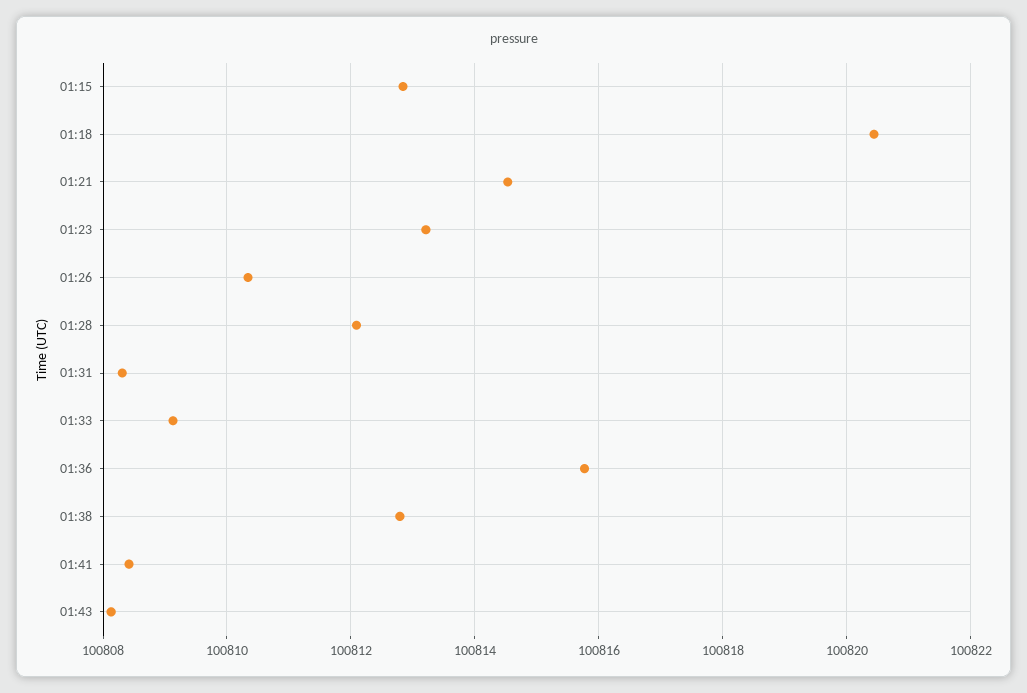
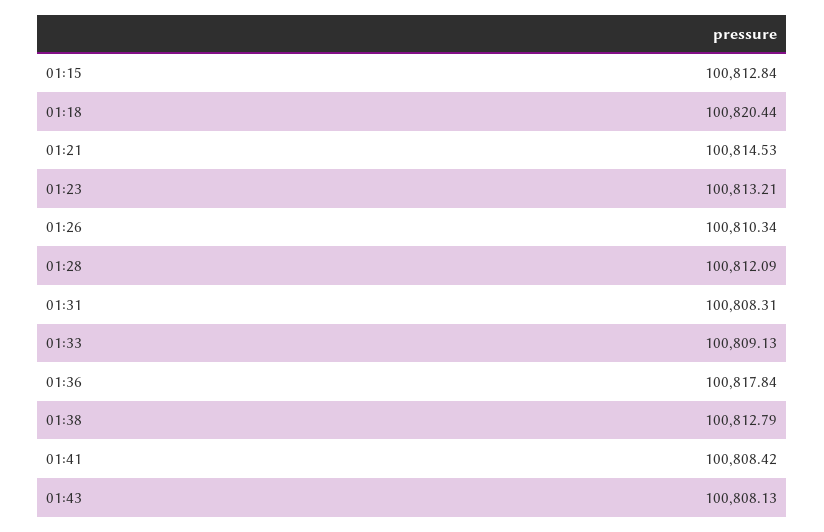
  {
    "01:15": 100812.84,
    "01:18": 100820.44,
    "01:21": 100814.53,
    "01:23": 100813.21,
    "01:26": 100810.34,
    "01:28": 100812.09,
    "01:31": 100808.31,
    "01:33": 100809.13,
-   "01:36": 100815.8,
+   "01:36": 100817.84,
    "01:38": 100812.79,
    "01:41": 100808.42,
    "01:43": 100808.13
  }

